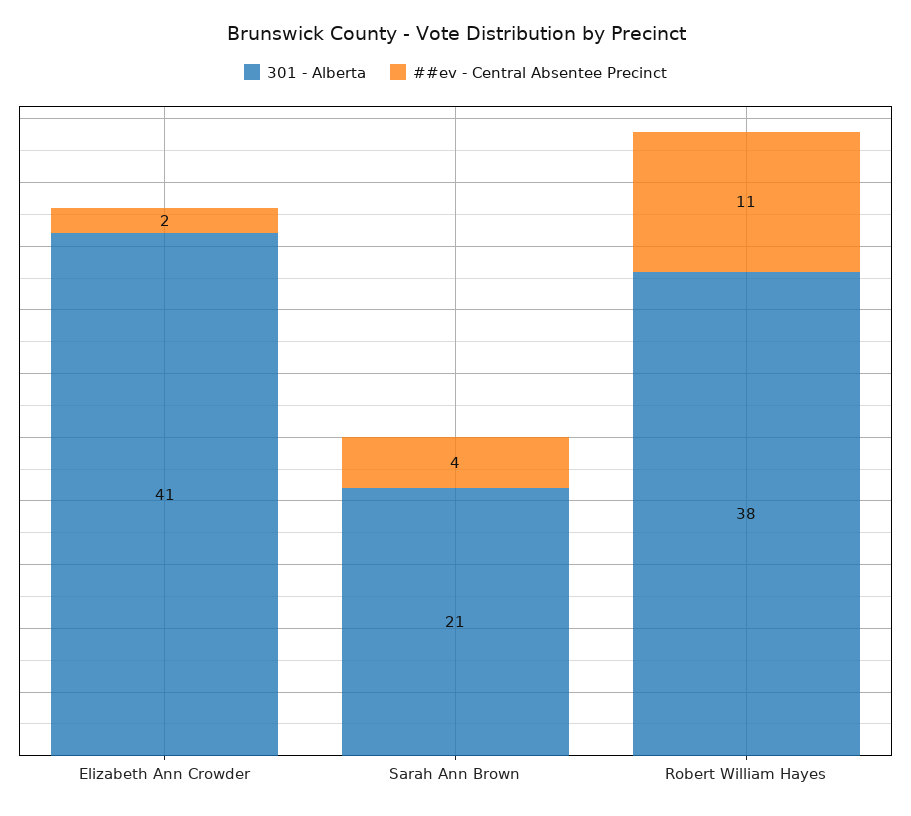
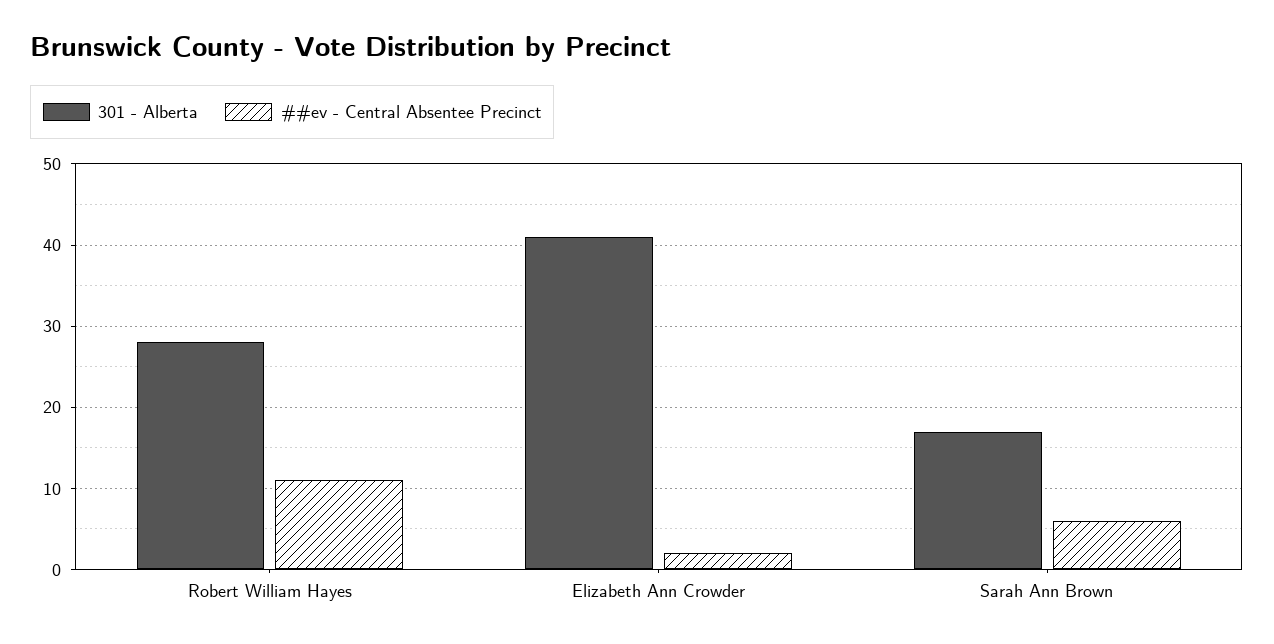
  {
    "301 - Alberta": {
      "Elizabeth Ann Crowder": 41,
-     "Sarah Ann Brown": 21,
+     "Sarah Ann Brown": 17,
-     "Robert William Hayes": 38
+     "Robert William Hayes": 28
    },
    "##ev - Central Absentee Precinct": {
      "Elizabeth Ann Crowder": 2,
-     "Sarah Ann Brown": 4,
+     "Sarah Ann Brown": 6,
      "Robert William Hayes": 11
    }
  }

